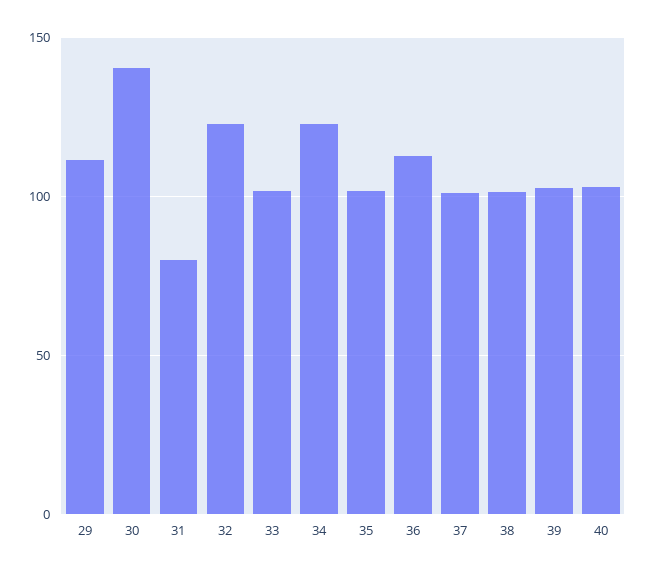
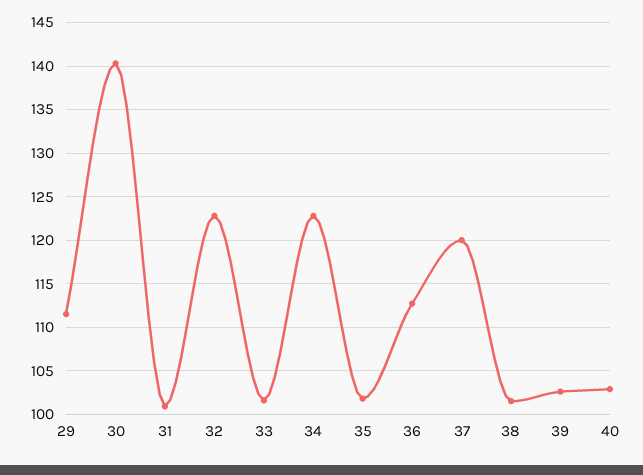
  {
    "29": 112,
    "30": 140,
-   "31": 80,
+   "31": 101,
    "32": 123,
    "33": 102,
    "34": 123,
    "35": 102,
    "36": 113,
-   "37": 100,
+   "37": 120,
    "38": 102,
    "39": 103,
    "40": 103
  }

